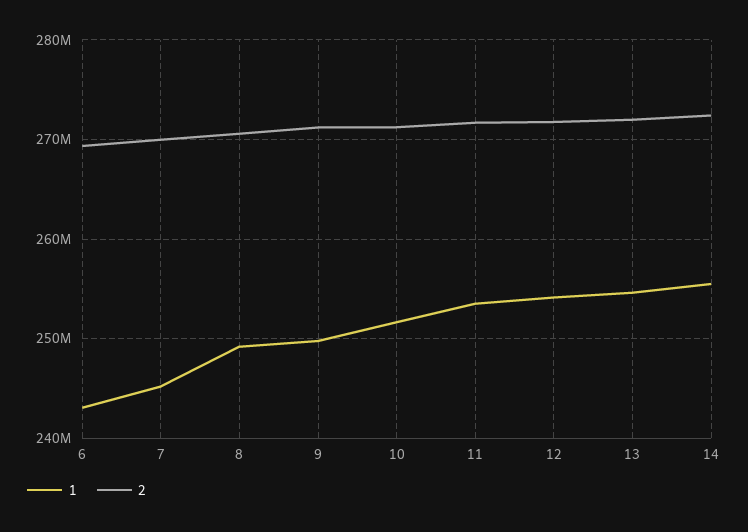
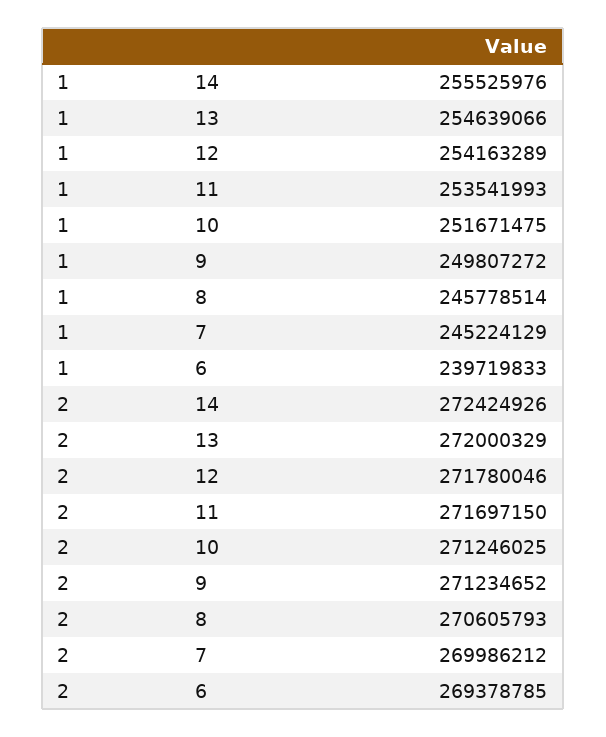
  {
    "1": {
-     "6": 243000000,
+     "6": 239719833,
      "7": 245224129,
-     "8": 249000000,
+     "8": 245778514,
      "9": 249807272,
      "10": 251671475,
      "11": 253541993,
      "12": 254163289,
      "13": 254639066,
      "14": 255525976
    },
    "2": {
      "6": 269378785,
      "7": 269986212,
      "8": 270605793,
      "9": 271234652,
      "10": 271246025,
      "11": 271697150,
      "12": 271780046,
      "13": 272000329,
      "14": 272424926
    }
  }

